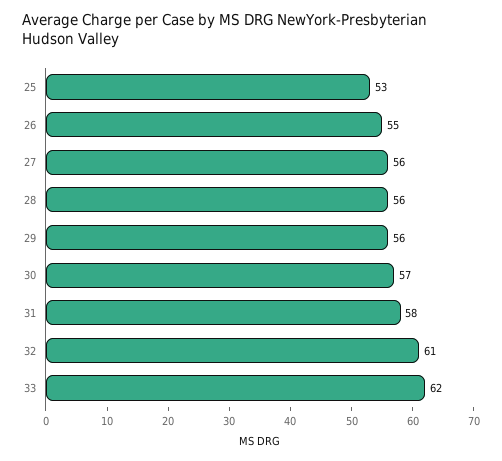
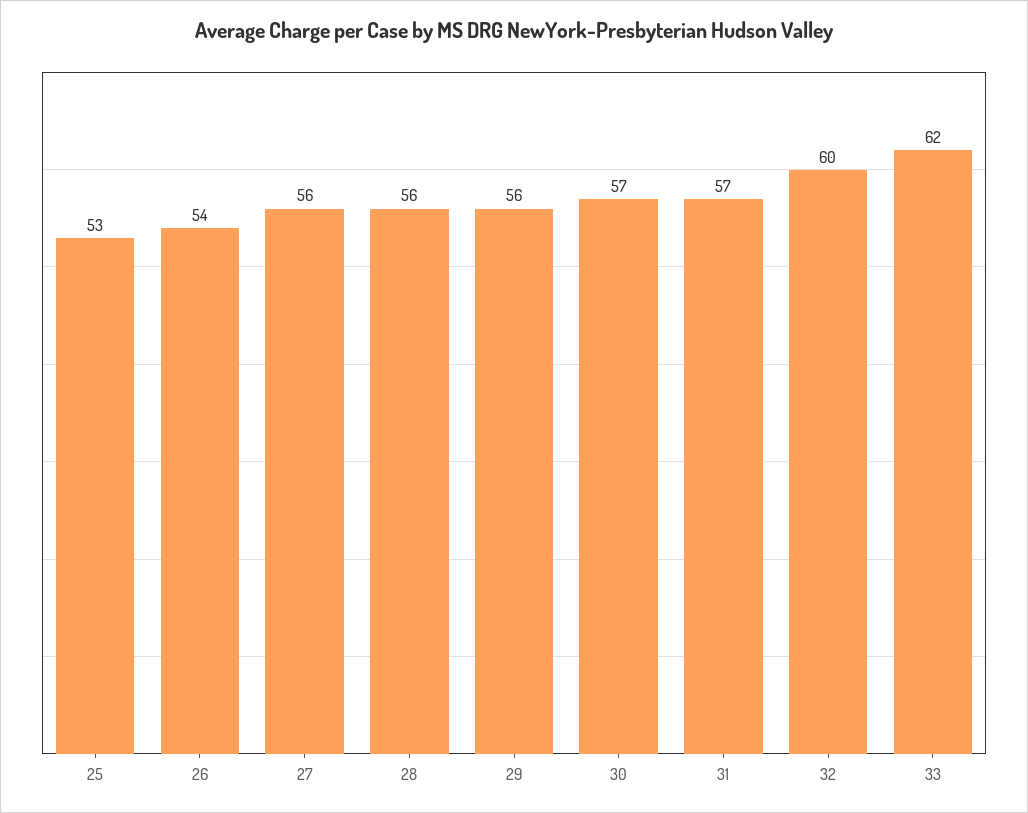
  {
    "25": 53,
-   "26": 55,
+   "26": 54,
    "27": 56,
    "28": 56,
    "29": 56,
    "30": 57,
-   "31": 58,
+   "31": 57,
-   "32": 61,
+   "32": 60,
    "33": 62
  }

